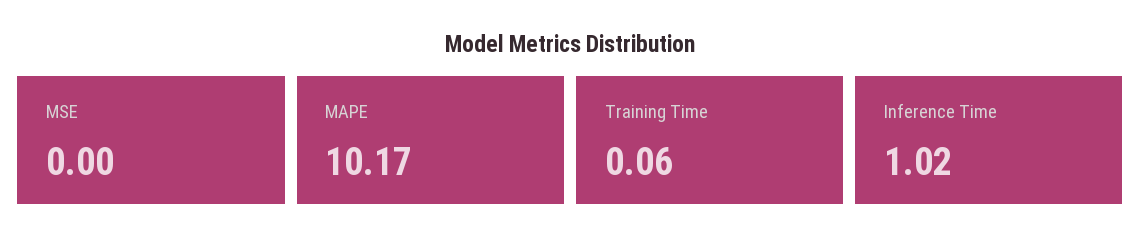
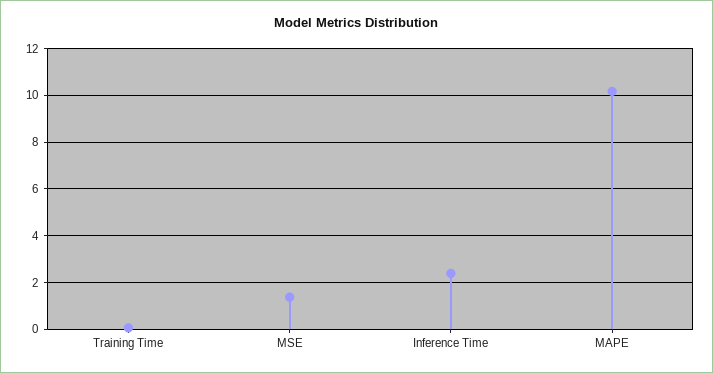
  {
-   "MSE": 0,
+   "MSE": 1.5,
    "MAPE": 10.17,
    "Training Time": 0.06,
-   "Inference Time": 1.02
+   "Inference Time": 2.5
  }

